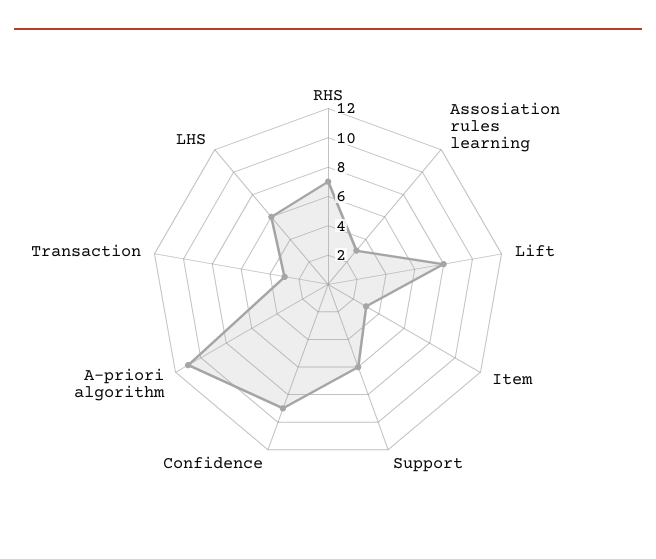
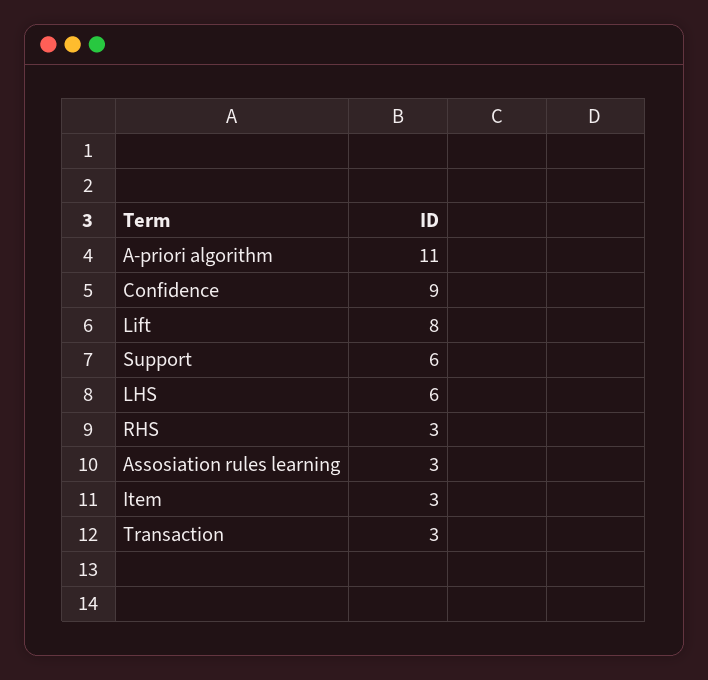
  {
-   "RHS": 7,
+   "RHS": 3,
    "Assosiation rules learning": 3,
    "Lift": 8,
    "Item": 3,
    "Support": 6,
    "Confidence": 9,
    "A-priori algorithm": 11,
    "Transaction": 3,
    "LHS": 6
  }

